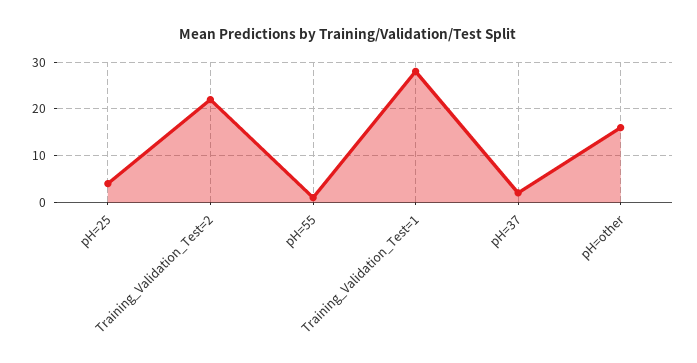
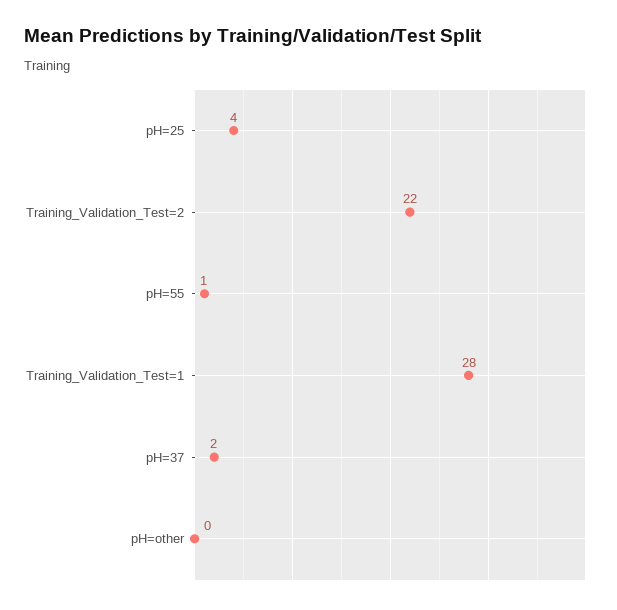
  {
    "pH=25": 4,
    "Training_Validation_Test=2": 22,
    "pH=55": 1,
    "Training_Validation_Test=1": 28,
    "pH=37": 2,
-   "pH=other": 15
+   "pH=other": 0
  }

